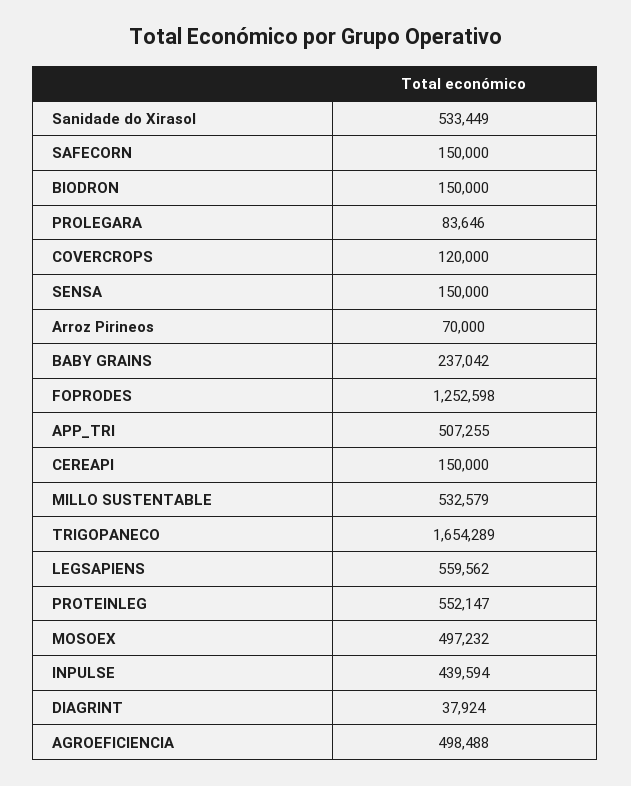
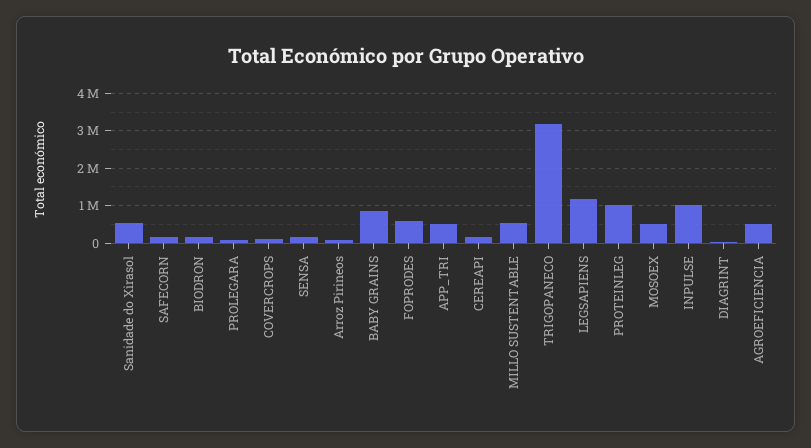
  {
    "Sanidade do Xirasol": 533449,
    "SAFECORN": 150000,
    "BIODRON": 150000,
    "PROLEGARA": 83646,
    "COVERCROPS": 120000,
    "SENSA": 150000,
    "Arroz Pirineos": 70000,
-   "BABY GRAINS": 237042,
+   "BABY GRAINS": 800000,
-   "FOPRODES": 1252598,
+   "FOPRODES": 600000,
    "APP_TRI": 507255,
    "CEREAPI": 150000,
    "MILLO SUSTENTABLE": 532579,
-   "TRIGOPANECO": 1654289,
+   "TRIGOPANECO": 3200000,
-   "LEGSAPIENS": 559562,
+   "LEGSAPIENS": 1200000,
-   "PROTEINLEG": 552147,
+   "PROTEINLEG": 1000000,
    "MOSOEX": 497232,
-   "INPULSE": 439594,
+   "INPULSE": 1000000,
    "DIAGRINT": 37924,
    "AGROEFICIENCIA": 498488
  }

